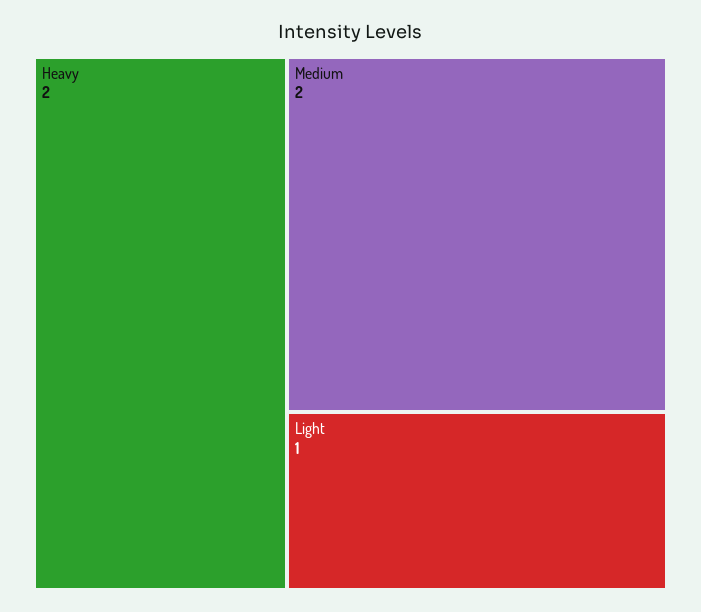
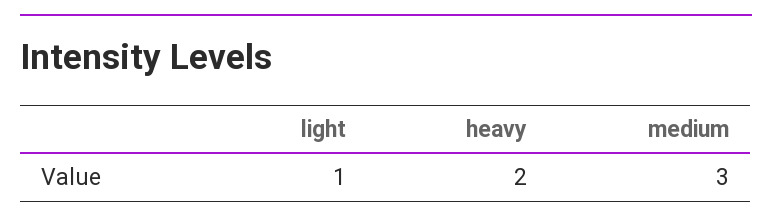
  {
    "Heavy": 2,
-   "Medium": 2,
+   "Medium": 3,
    "Light": 1
  }

